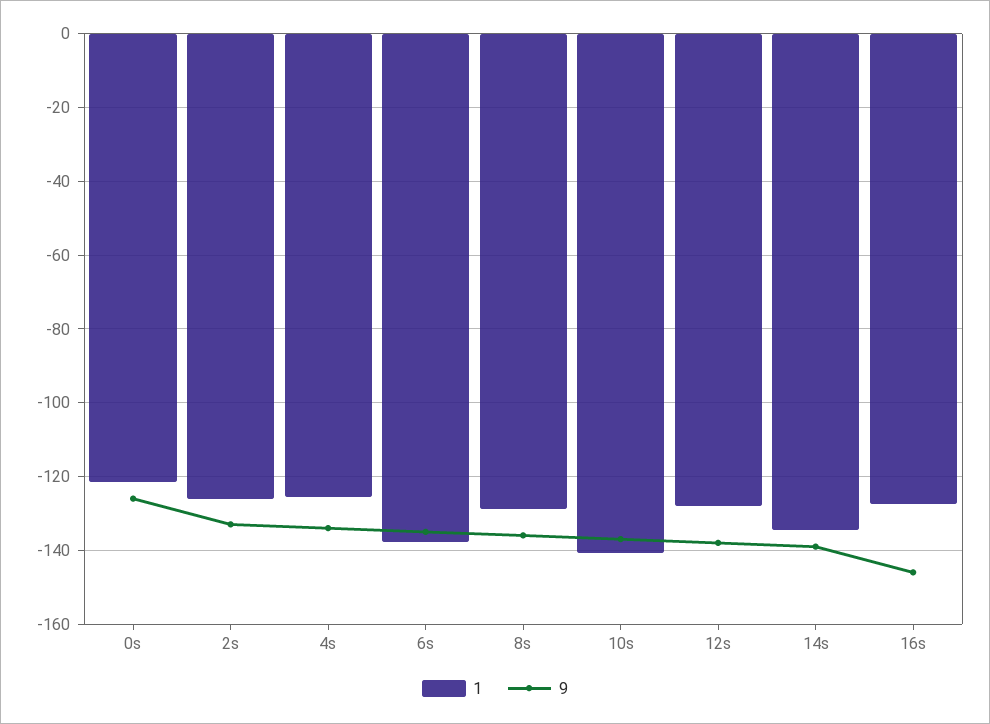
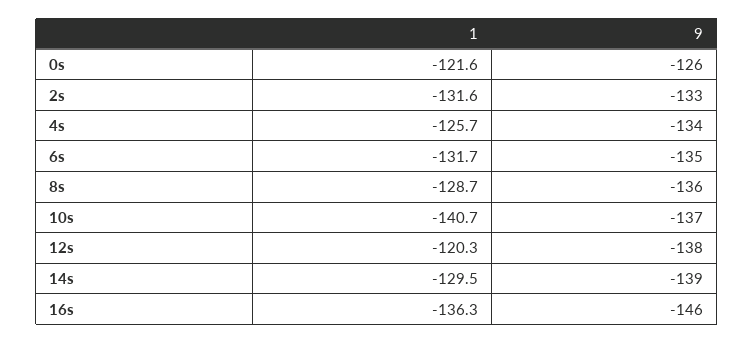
  {
    "1": {
      "0s": -121.6,
-     "2s": -126,
+     "2s": -131.6,
      "4s": -125.7,
-     "6s": -138,
+     "6s": -131.7,
      "8s": -128.7,
      "10s": -140.7,
-     "12s": -128,
+     "12s": -120.3,
-     "14s": -134,
+     "14s": -129.5,
-     "16s": -128
+     "16s": -136.3
    },
    "9": {
      "0s": -126,
      "2s": -133,
      "4s": -134,
      "6s": -135,
      "8s": -136,
      "10s": -137,
      "12s": -138,
      "14s": -139,
      "16s": -146
    }
  }

